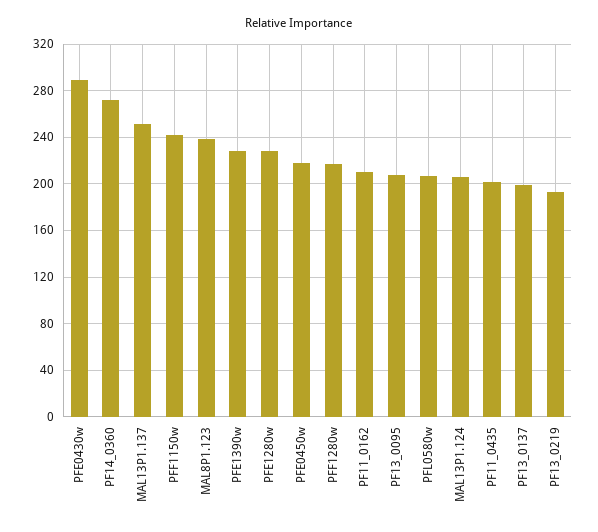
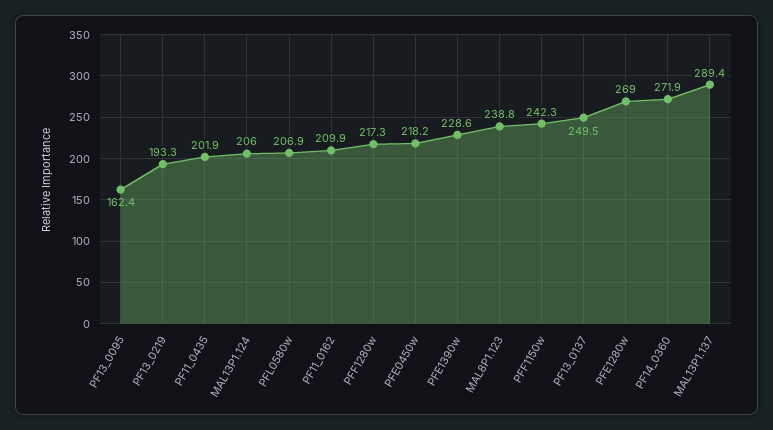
  {
-   "PFE0430w": 290,
    "PF14_0360": 271.9,
-   "MAL13P1.137": 250,
+   "MAL13P1.137": 289.4,
    "PFF1150w": 242.3,
    "MAL8P1.123": 238.8,
    "PFE1390w": 228.6,
-   "PFE1280w": 230,
+   "PFE1280w": 269,
    "PFE0450w": 218.2,
    "PFF1280w": 217.3,
    "PF11_0162": 209.9,
-   "PF13_0095": 210,
+   "PF13_0095": 162.4,
    "PFL0580w": 206.9,
    "MAL13P1.124": 206,
    "PF11_0435": 201.9,
-   "PF13_0137": 200,
+   "PF13_0137": 249.5,
    "PF13_0219": 193.3
  }

